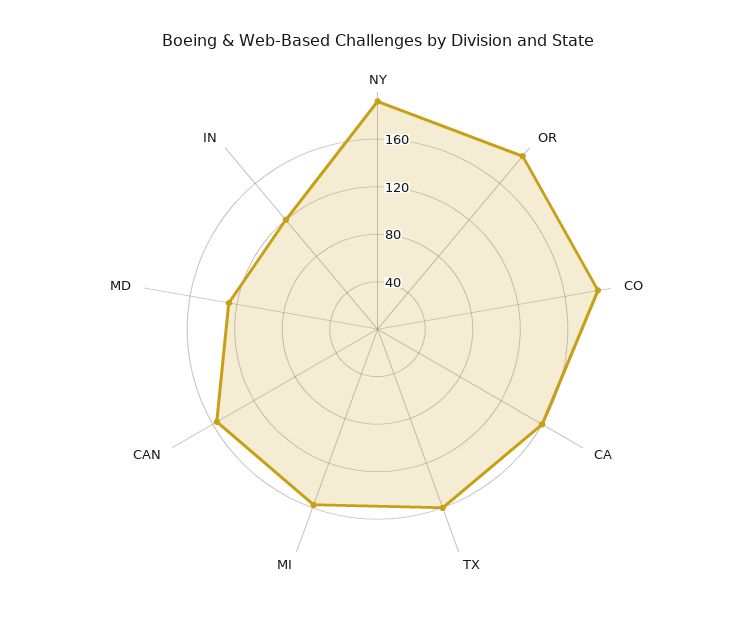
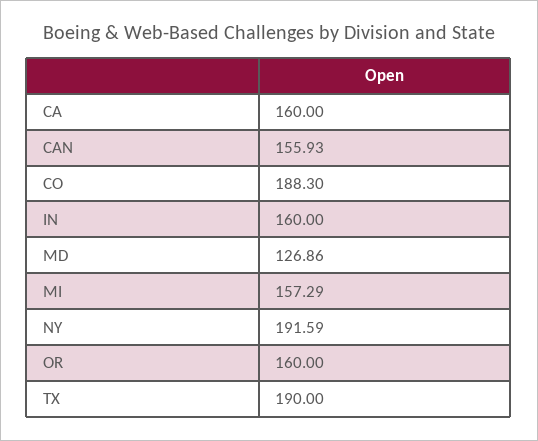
  {
    "NY": 191.59,
-   "OR": 190,
+   "OR": 160,
    "CO": 188.3,
    "CA": 160,
-   "TX": 160,
+   "TX": 190,
    "MI": 157.29,
    "CAN": 155.93,
    "MD": 126.86,
-   "IN": 120
+   "IN": 160
  }

